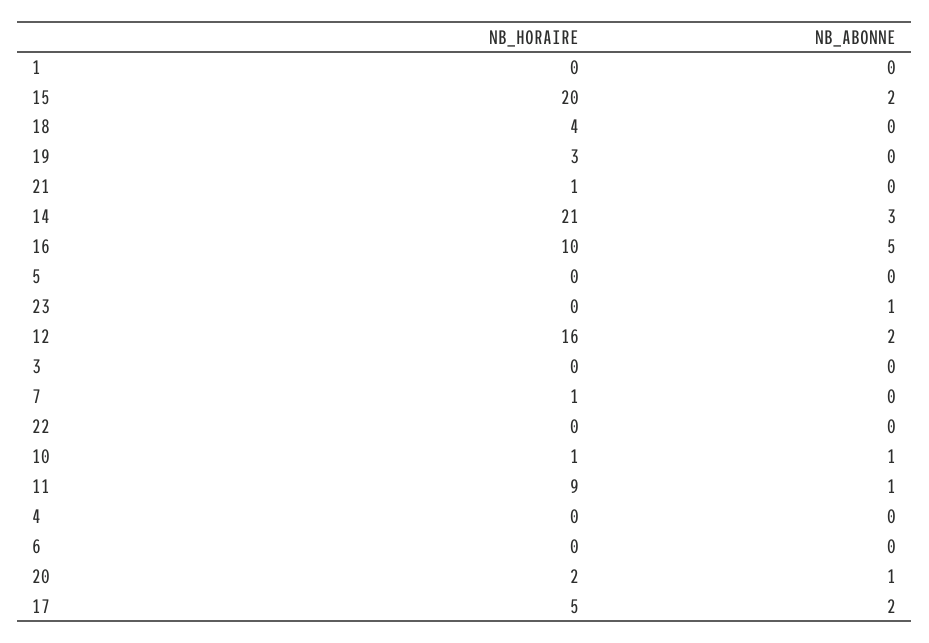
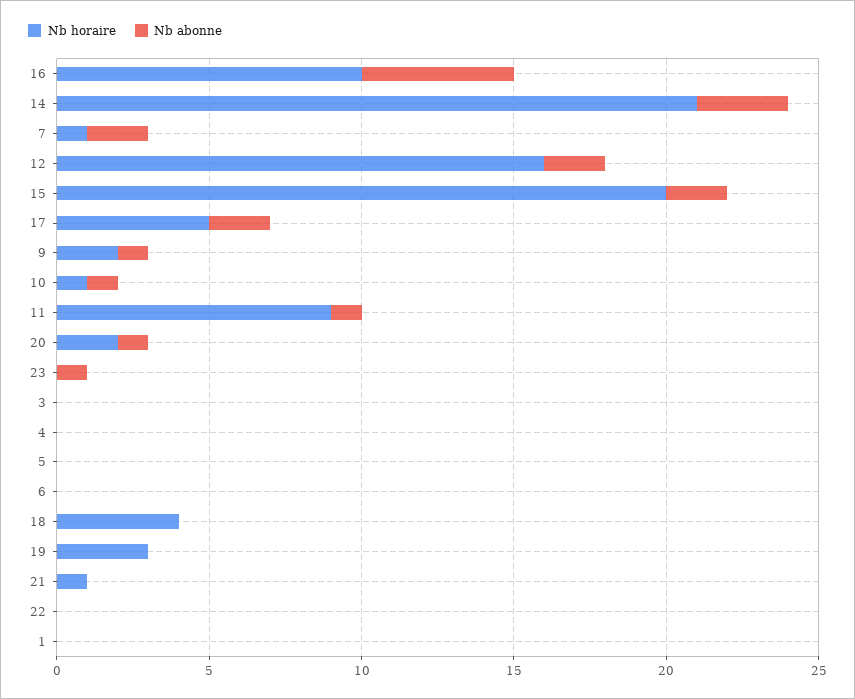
  {
    "NB_HORAIRE": {
      "1": 0,
      "15": 20,
      "18": 4,
      "19": 3,
      "21": 1,
      "14": 21,
      "16": 10,
      "5": 0,
      "23": 0,
      "12": 16,
      "3": 0,
      "7": 1,
      "22": 0,
      "10": 1,
      "11": 9,
      "4": 0,
      "6": 0,
      "20": 2,
-     "17": 5
+     "17": 5,
+     "9": 2
    },
    "NB_ABONNE": {
      "1": 0,
      "15": 2,
      "18": 0,
      "19": 0,
      "21": 0,
      "14": 3,
      "16": 5,
      "5": 0,
      "23": 1,
      "12": 2,
      "3": 0,
-     "7": 0,
+     "7": 2,
      "22": 0,
      "10": 1,
      "11": 1,
      "4": 0,
      "6": 0,
      "20": 1,
-     "17": 2
+     "17": 2,
+     "9": 1
    }
  }

